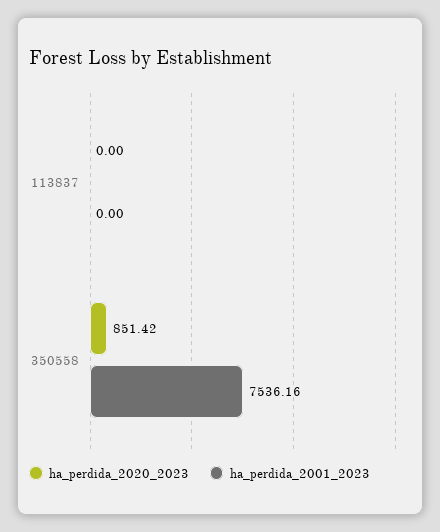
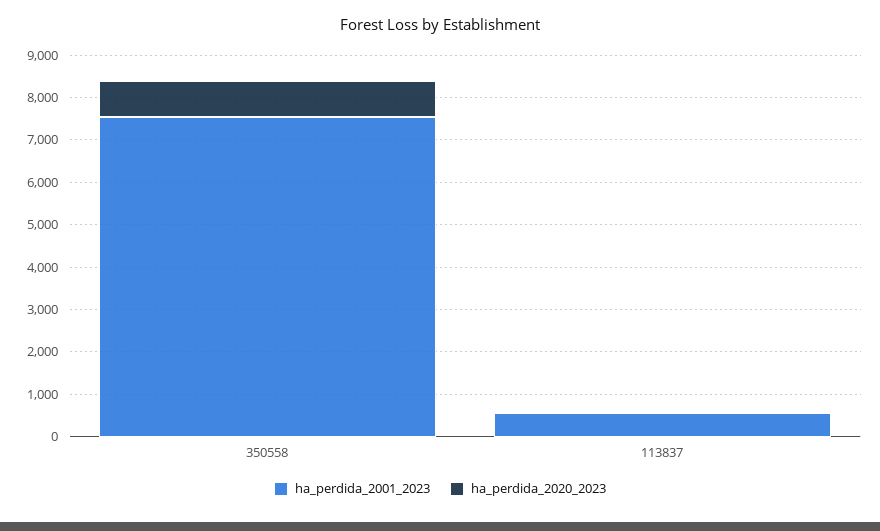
  {
    "ha_perdida_2020_2023": {
      "113837": 0,
      "350558": 851.42
    },
    "ha_perdida_2001_2023": {
-     "113837": 0,
+     "113837": 600,
      "350558": 7536.16
    }
  }

